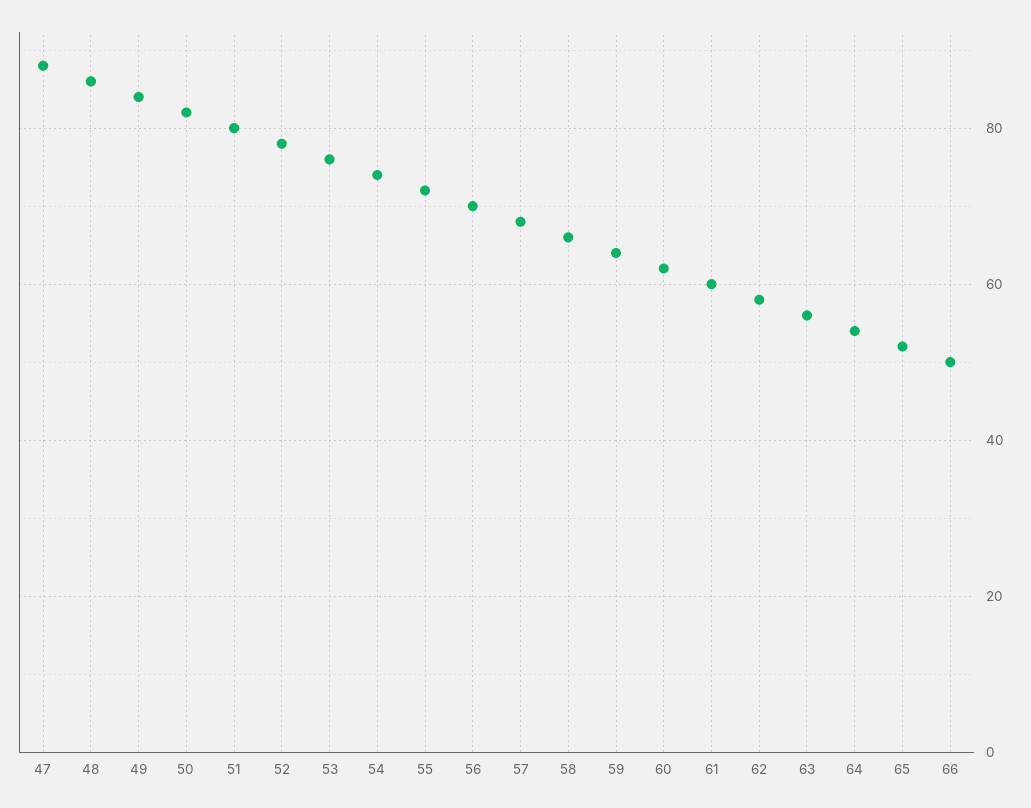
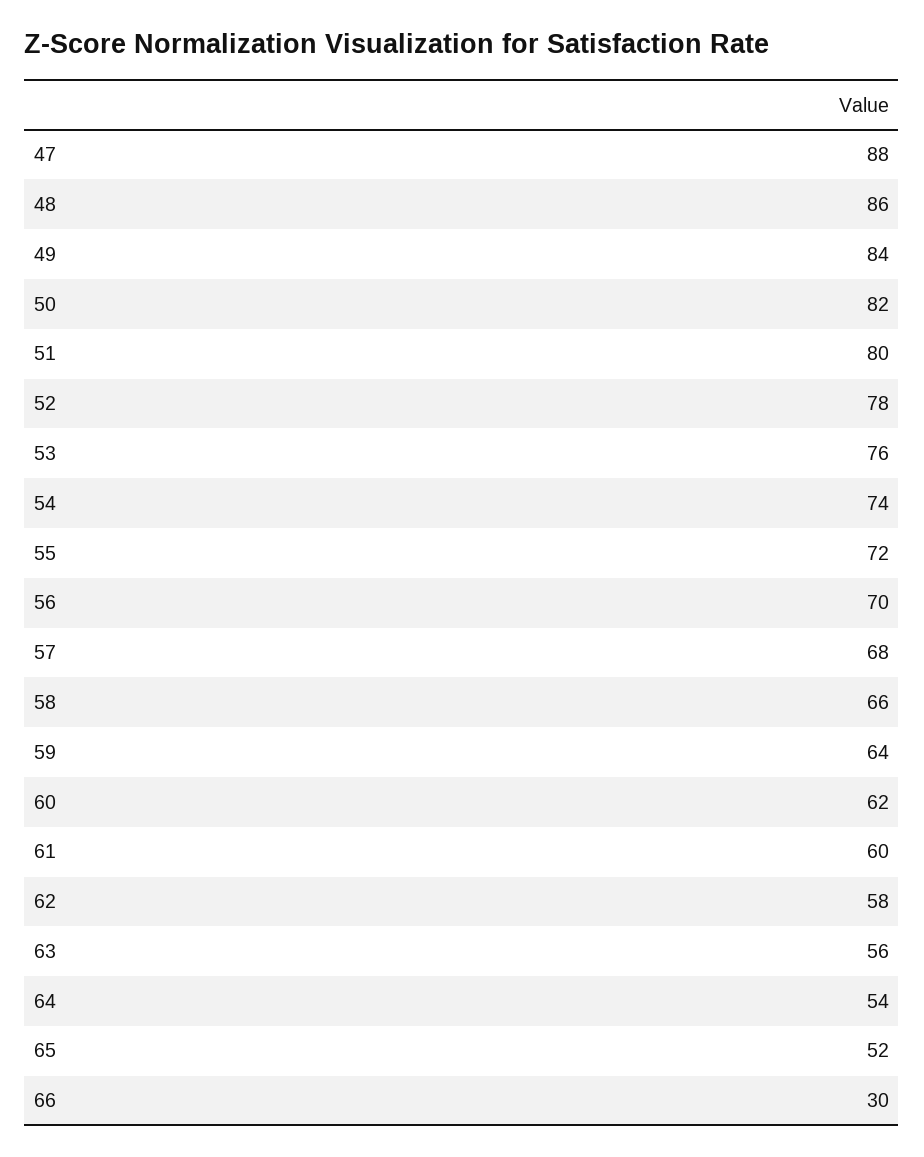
  {
    "47": 88,
    "48": 86,
    "49": 84,
    "50": 82,
    "51": 80,
    "52": 78,
    "53": 76,
    "54": 74,
    "55": 72,
    "56": 70,
    "57": 68,
    "58": 66,
    "59": 64,
    "60": 62,
    "61": 60,
    "62": 58,
    "63": 56,
    "64": 54,
    "65": 52,
-   "66": 50
+   "66": 30
  }

